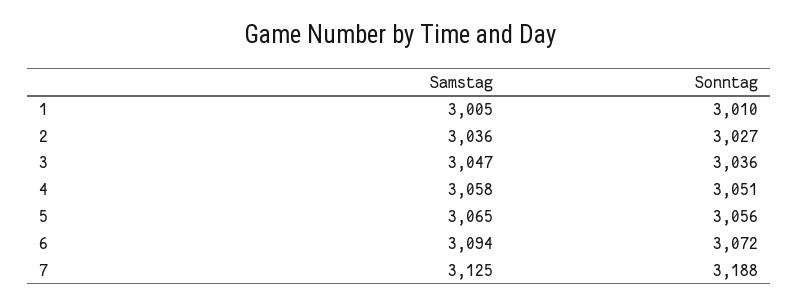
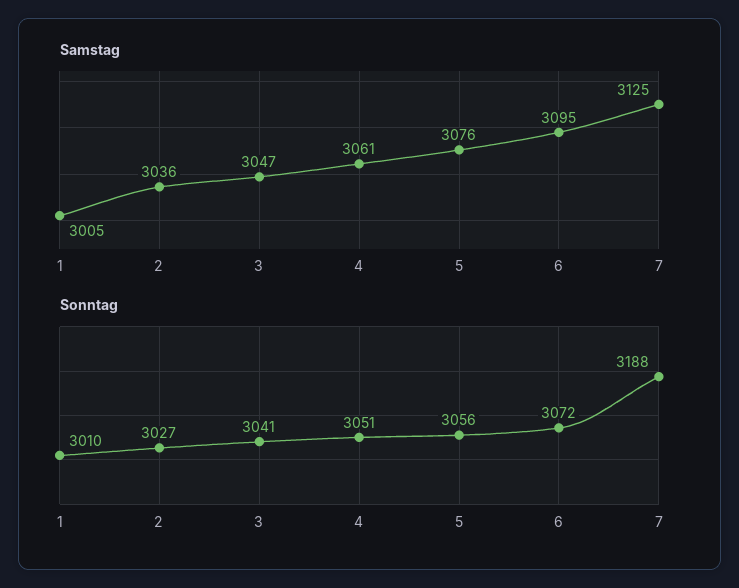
  {
    "Samstag": {
      "1": 3005,
      "2": 3036,
      "3": 3047,
-     "4": 3058,
+     "4": 3061,
-     "5": 3065,
+     "5": 3076,
-     "6": 3094,
+     "6": 3095,
      "7": 3125
    },
    "Sonntag": {
      "1": 3010,
      "2": 3027,
-     "3": 3036,
+     "3": 3041,
      "4": 3051,
      "5": 3056,
      "6": 3072,
      "7": 3188
    }
  }

